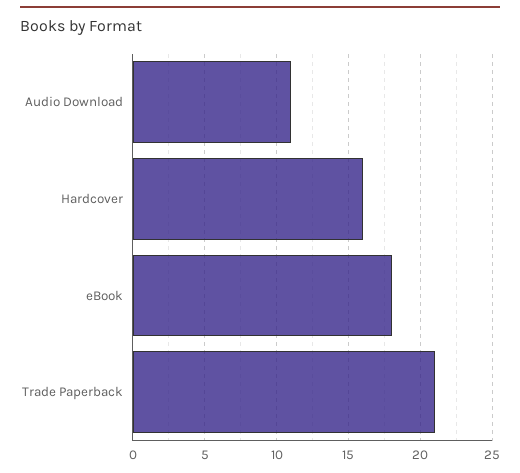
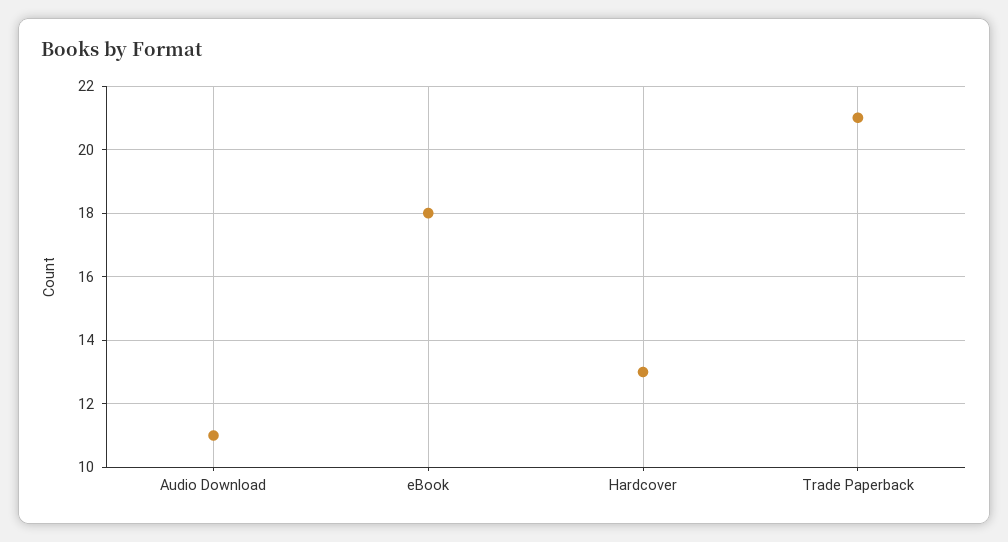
  {
    "Audio Download": 11,
-   "Hardcover": 16,
+   "Hardcover": 13,
    "eBook": 18,
    "Trade Paperback": 21
  }

